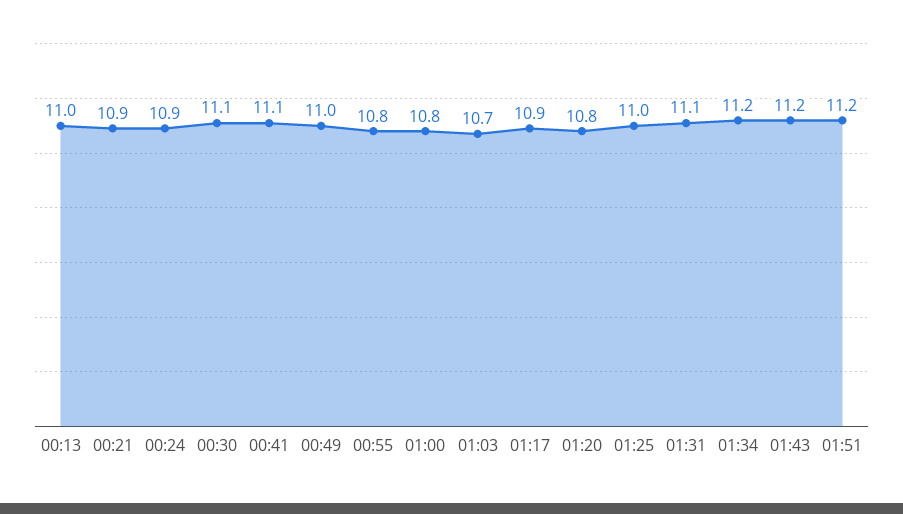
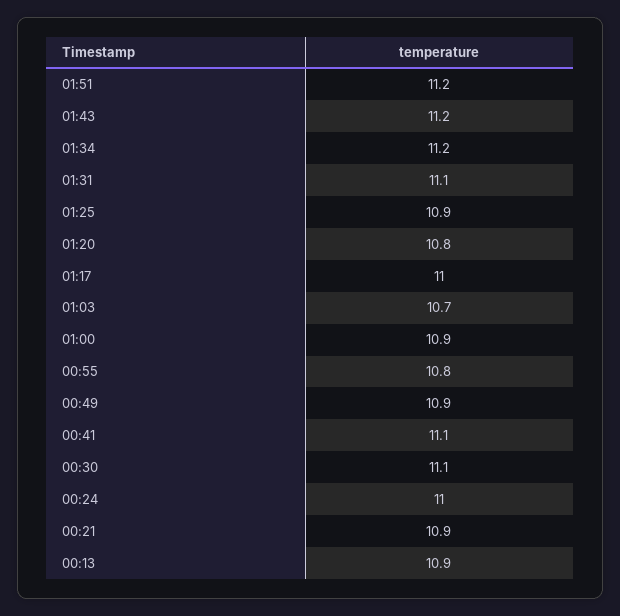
  {
-   "00:13": 11,
+   "00:13": 10.9,
    "00:21": 10.9,
-   "00:24": 10.9,
+   "00:24": 11,
    "00:30": 11.1,
    "00:41": 11.1,
-   "00:49": 11,
+   "00:49": 10.9,
    "00:55": 10.8,
-   "01:00": 10.8,
+   "01:00": 10.9,
    "01:03": 10.7,
-   "01:17": 10.9,
+   "01:17": 11,
    "01:20": 10.8,
-   "01:25": 11,
+   "01:25": 10.9,
    "01:31": 11.1,
    "01:34": 11.2,
    "01:43": 11.2,
    "01:51": 11.2
  }

